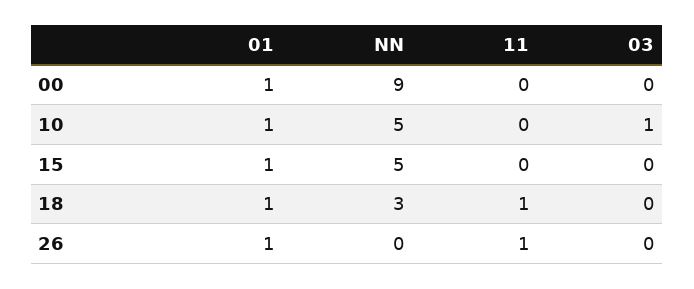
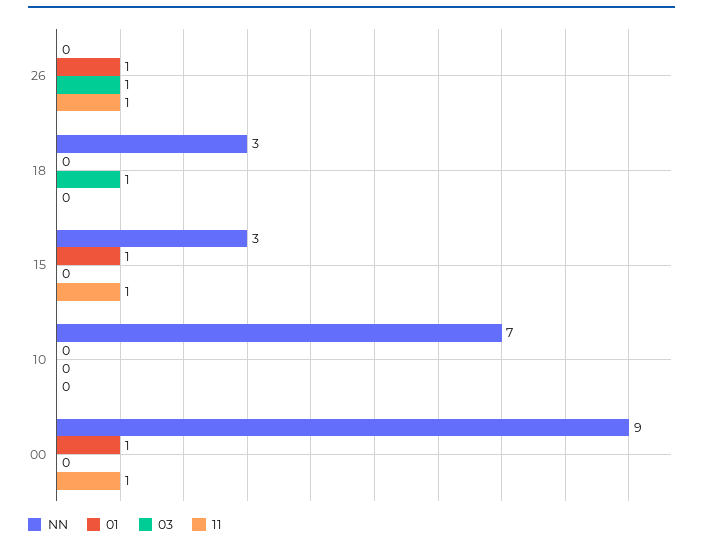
  {
    "01": {
      "00": 1,
-     "10": 1,
+     "10": 0,
      "15": 1,
-     "18": 1,
+     "18": 0,
      "26": 1
    },
    "NN": {
      "00": 9,
-     "10": 5,
+     "10": 7,
-     "15": 5,
+     "15": 3,
      "18": 3,
      "26": 0
    },
    "11": {
-     "00": 0,
+     "00": 1,
      "10": 0,
-     "15": 0,
+     "15": 1,
-     "18": 1,
+     "18": 0,
      "26": 1
    },
    "03": {
      "00": 0,
-     "10": 1,
+     "10": 0,
      "15": 0,
-     "18": 0,
+     "18": 1,
-     "26": 0
+     "26": 1
    }
  }

